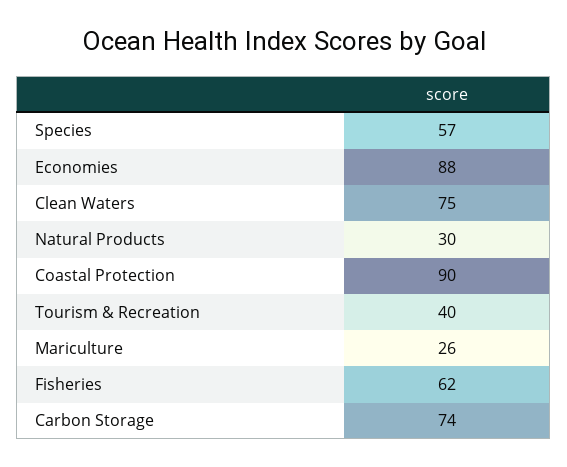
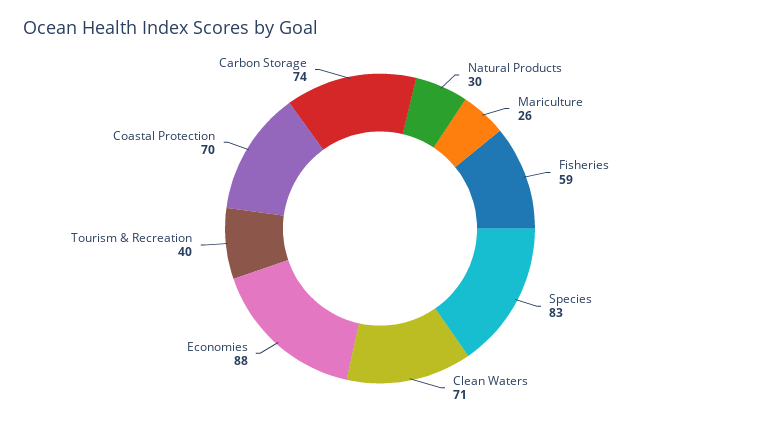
  {
-   "Species": 57,
+   "Species": 83,
    "Economies": 88,
-   "Clean Waters": 75,
+   "Clean Waters": 71,
    "Natural Products": 30,
-   "Coastal Protection": 90,
+   "Coastal Protection": 70,
    "Tourism & Recreation": 40,
    "Mariculture": 26,
-   "Fisheries": 62,
+   "Fisheries": 59,
    "Carbon Storage": 74
  }

